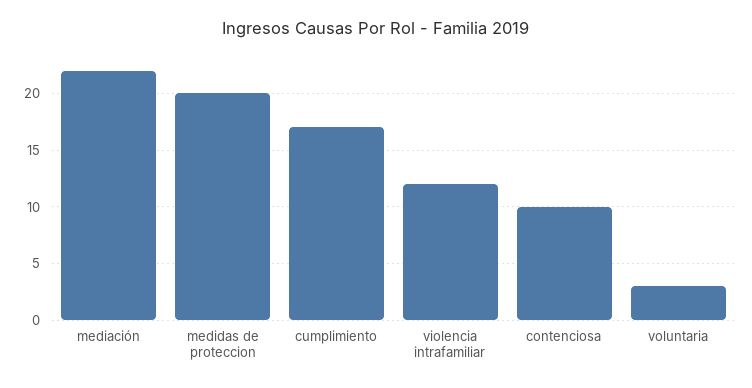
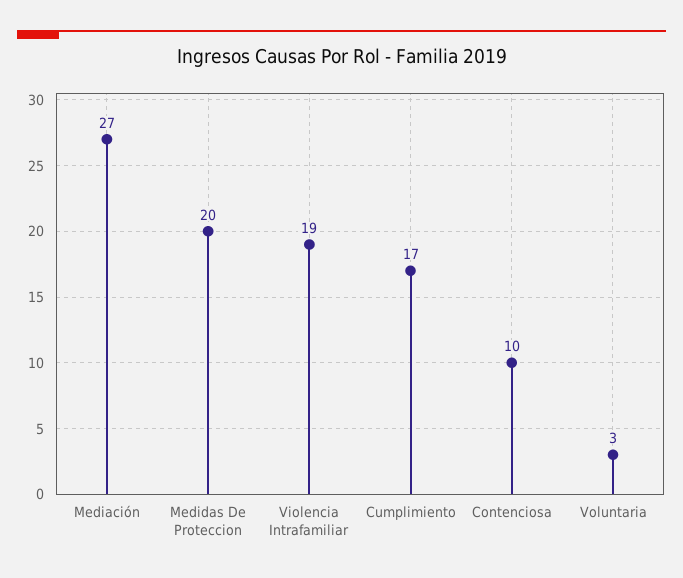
  {
-   "mediación": 22,
+   "mediación": 27,
    "medidas de proteccion": 20,
    "cumplimiento": 17,
-   "violencia intrafamiliar": 12,
+   "violencia intrafamiliar": 19,
    "contenciosa": 10,
    "voluntaria": 3
  }

